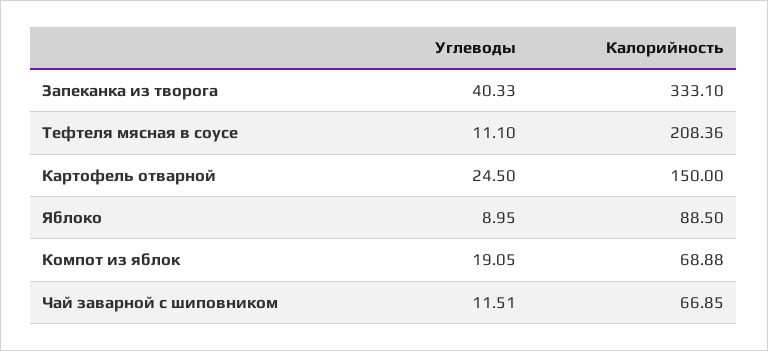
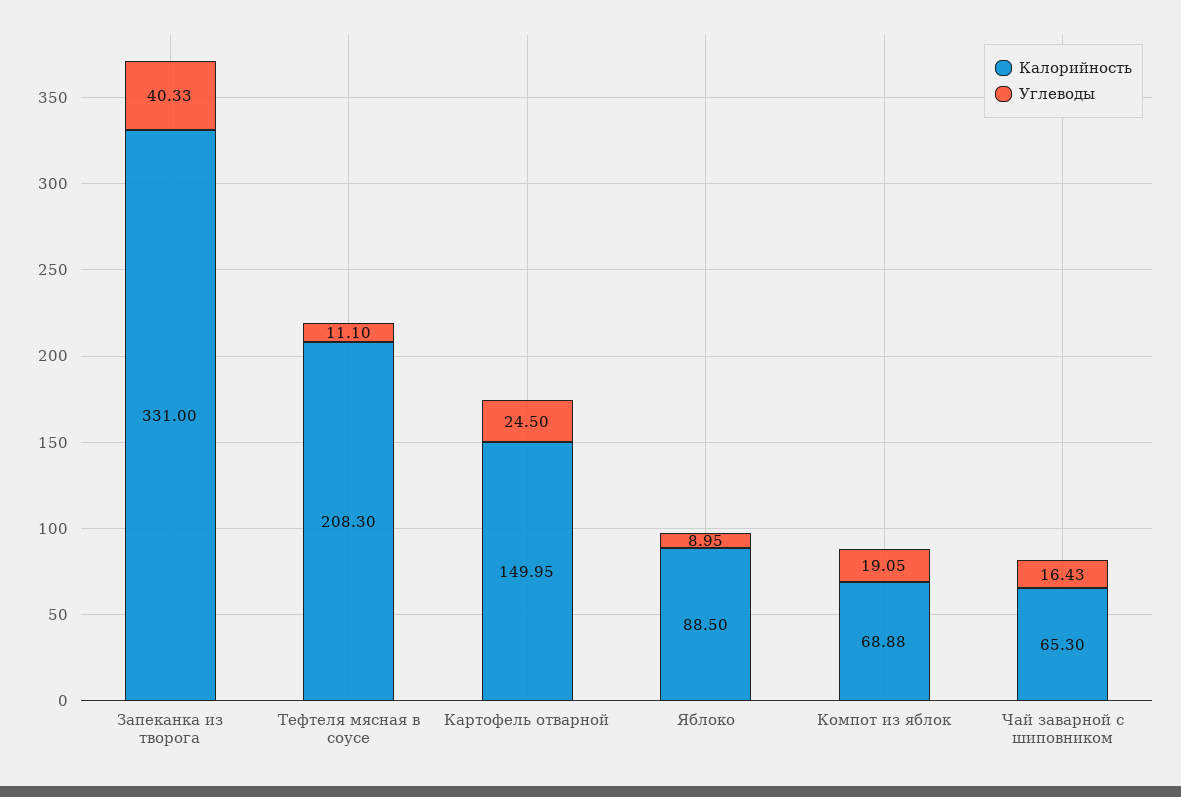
  {
    "Углеводы": {
      "Запеканка из творога": 40.33,
      "Тефтеля мясная в соусе": 11.1,
      "Картофель отварной": 24.5,
      "Яблоко": 8.95,
      "Компот из яблок": 19.05,
-     "Чай заварной с шиповником": 11.51
+     "Чай заварной с шиповником": 16.43
    },
    "Калорийность": {
-     "Запеканка из творога": 333.1,
+     "Запеканка из творога": 331,
-     "Тефтеля мясная в соусе": 208.36,
+     "Тефтеля мясная в соусе": 208.3,
-     "Картофель отварной": 150,
+     "Картофель отварной": 149.95,
      "Яблоко": 88.5,
      "Компот из яблок": 68.88,
-     "Чай заварной с шиповником": 66.85
+     "Чай заварной с шиповником": 65.3
    }
  }

